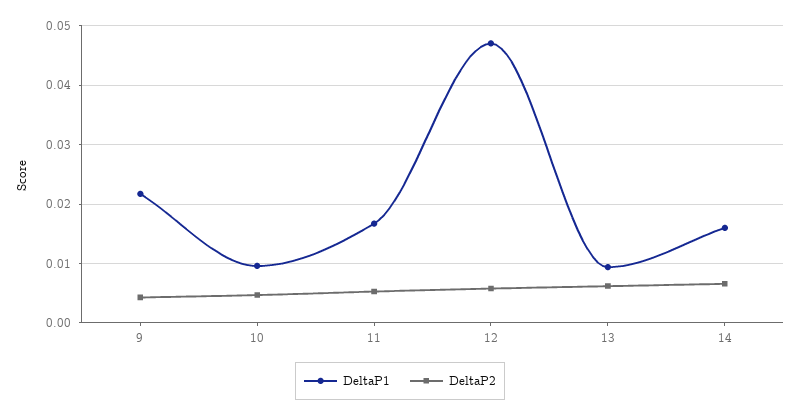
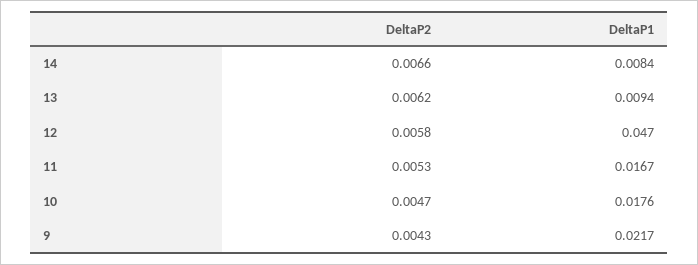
  {
    "DeltaP1": {
      "9": 0.0217,
-     "10": 0.01,
+     "10": 0.0176,
      "11": 0.0167,
      "12": 0.047,
      "13": 0.0094,
-     "14": 0.016
+     "14": 0.0084
    },
    "DeltaP2": {
      "9": 0.0043,
      "10": 0.0047,
      "11": 0.0053,
      "12": 0.0058,
      "13": 0.0062,
      "14": 0.0066
    }
  }

